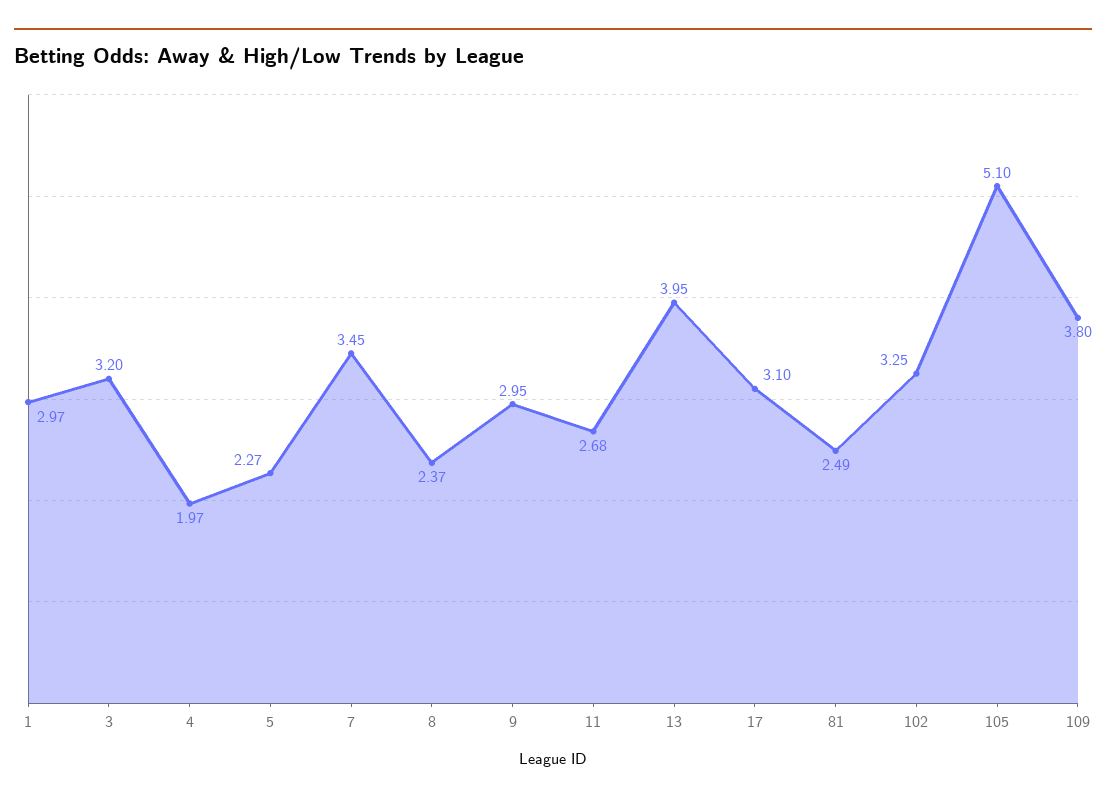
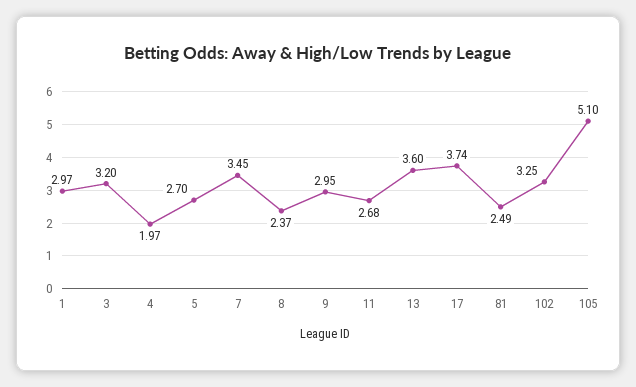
  {
    "1": 2.97,
    "3": 3.2,
    "4": 1.97,
-   "5": 2.27,
+   "5": 2.7,
    "7": 3.45,
    "8": 2.37,
    "9": 2.95,
    "11": 2.68,
-   "13": 3.95,
+   "13": 3.6,
-   "17": 3.1,
+   "17": 3.74,
    "81": 2.49,
    "102": 3.25,
-   "105": 5.1,
+   "105": 5.1
-   "109": 3.8
  }

